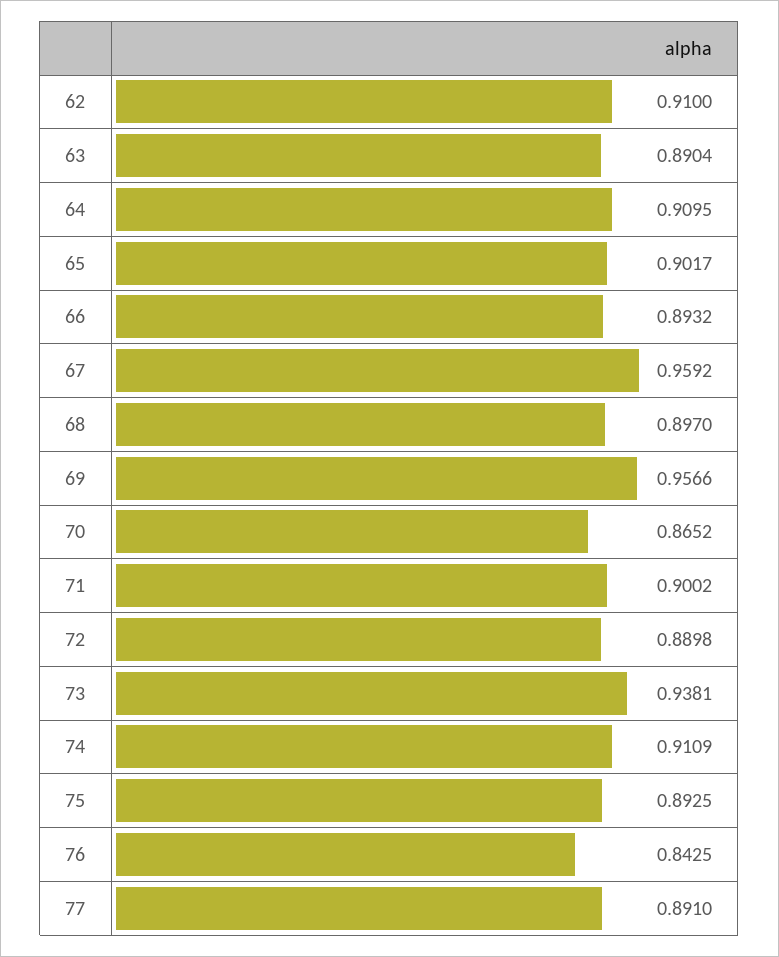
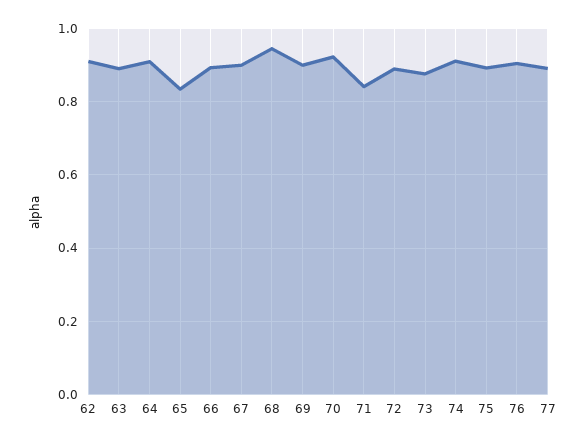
  {
    "62": 0.91,
    "63": 0.8904,
    "64": 0.9095,
-   "65": 0.9017,
+   "65": 0.84,
    "66": 0.8932,
-   "67": 0.9592,
+   "67": 0.9,
-   "68": 0.897,
+   "68": 0.94,
-   "69": 0.9566,
+   "69": 0.9,
-   "70": 0.8652,
+   "70": 0.92,
-   "71": 0.9002,
+   "71": 0.84,
    "72": 0.8898,
-   "73": 0.9381,
+   "73": 0.88,
    "74": 0.9109,
    "75": 0.8925,
-   "76": 0.8425,
+   "76": 0.9,
    "77": 0.891
  }

